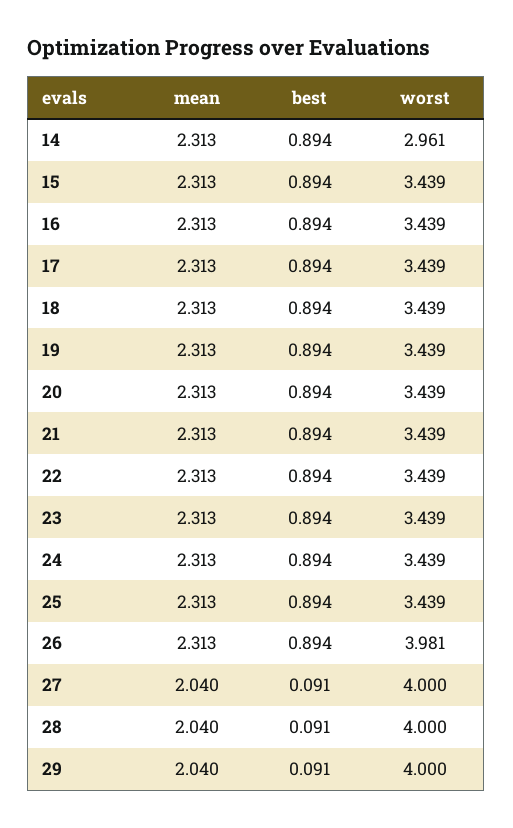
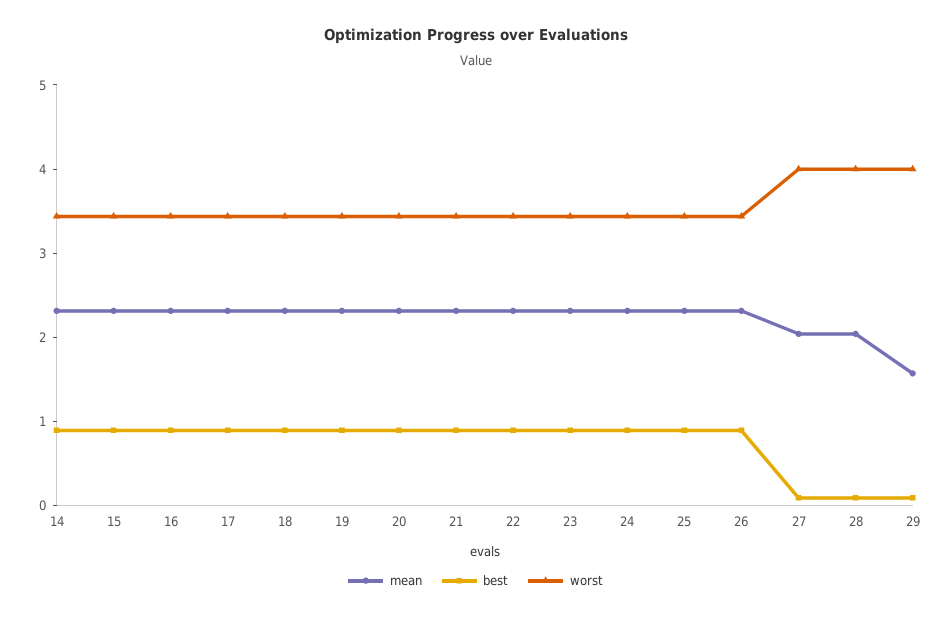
  {
    "mean": {
      "14": 2.313,
      "15": 2.313,
      "16": 2.313,
      "17": 2.313,
      "18": 2.313,
      "19": 2.313,
      "20": 2.313,
      "21": 2.313,
      "22": 2.313,
      "23": 2.313,
      "24": 2.313,
      "25": 2.313,
      "26": 2.313,
      "27": 2.04,
      "28": 2.04,
-     "29": 2.04
+     "29": 1.6
    },
    "best": {
      "14": 0.894,
      "15": 0.894,
      "16": 0.894,
      "17": 0.894,
      "18": 0.894,
      "19": 0.894,
      "20": 0.894,
      "21": 0.894,
      "22": 0.894,
      "23": 0.894,
      "24": 0.894,
      "25": 0.894,
      "26": 0.894,
      "27": 0.091,
      "28": 0.091,
      "29": 0.091
    },
    "worst": {
-     "14": 2.961,
+     "14": 3.4,
      "15": 3.439,
      "16": 3.439,
      "17": 3.439,
      "18": 3.439,
      "19": 3.439,
      "20": 3.439,
      "21": 3.439,
      "22": 3.439,
      "23": 3.439,
      "24": 3.439,
      "25": 3.439,
-     "26": 3.981,
+     "26": 3.4,
      "27": 4,
      "28": 4,
      "29": 4
    }
  }

